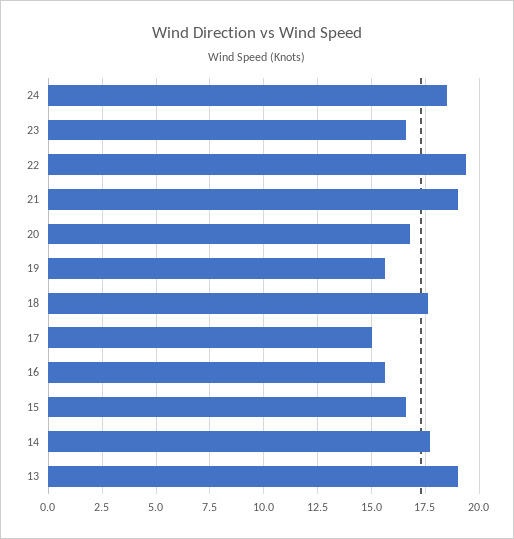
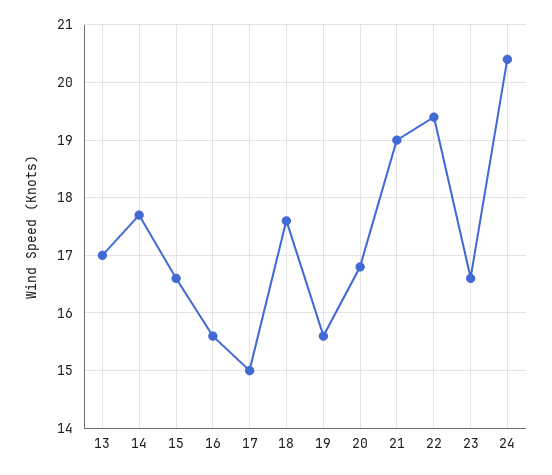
  {
-   "24": 18.5,
+   "24": 20.5,
    "23": 16.5,
    "22": 19.5,
    "21": 19,
    "20": 17,
    "19": 15.5,
    "18": 17.5,
    "17": 15,
    "16": 15.5,
    "15": 16.5,
    "14": 17.5,
-   "13": 19
+   "13": 17
  }

